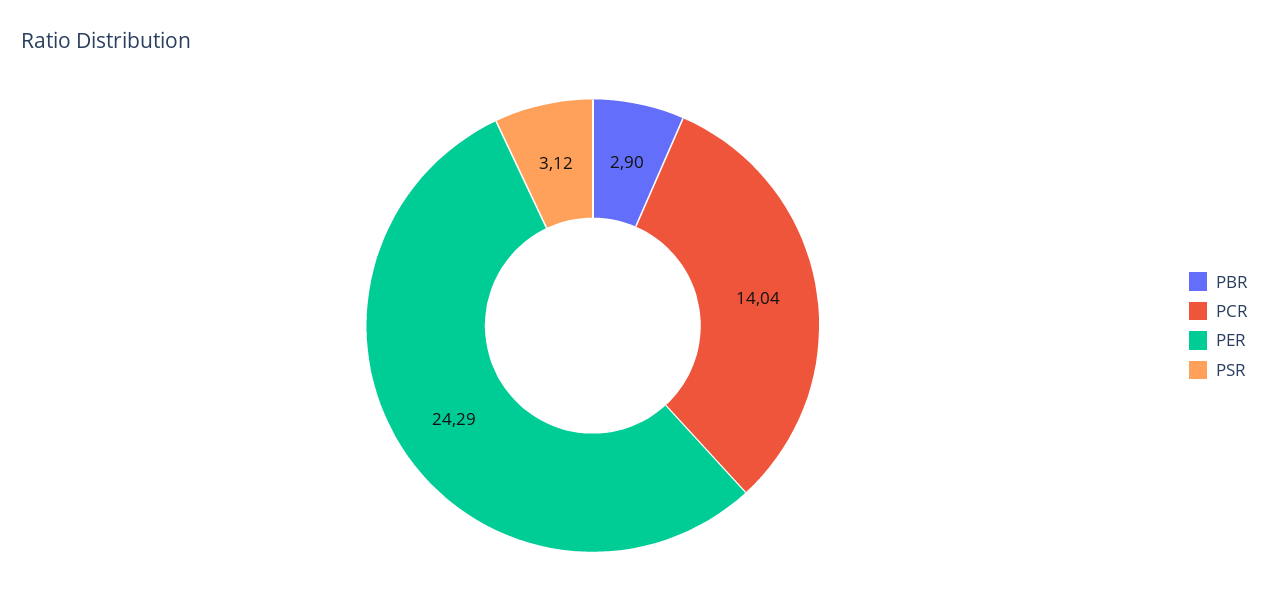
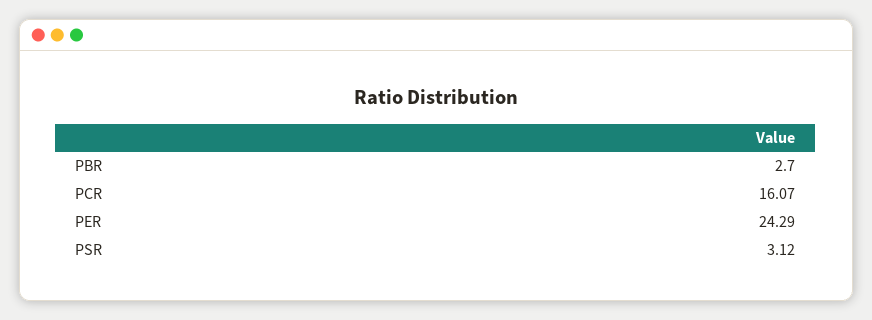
  {
-   "PBR": 2.9,
+   "PBR": 2.7,
-   "PCR": 14.04,
+   "PCR": 16.07,
    "PER": 24.29,
    "PSR": 3.12
  }

